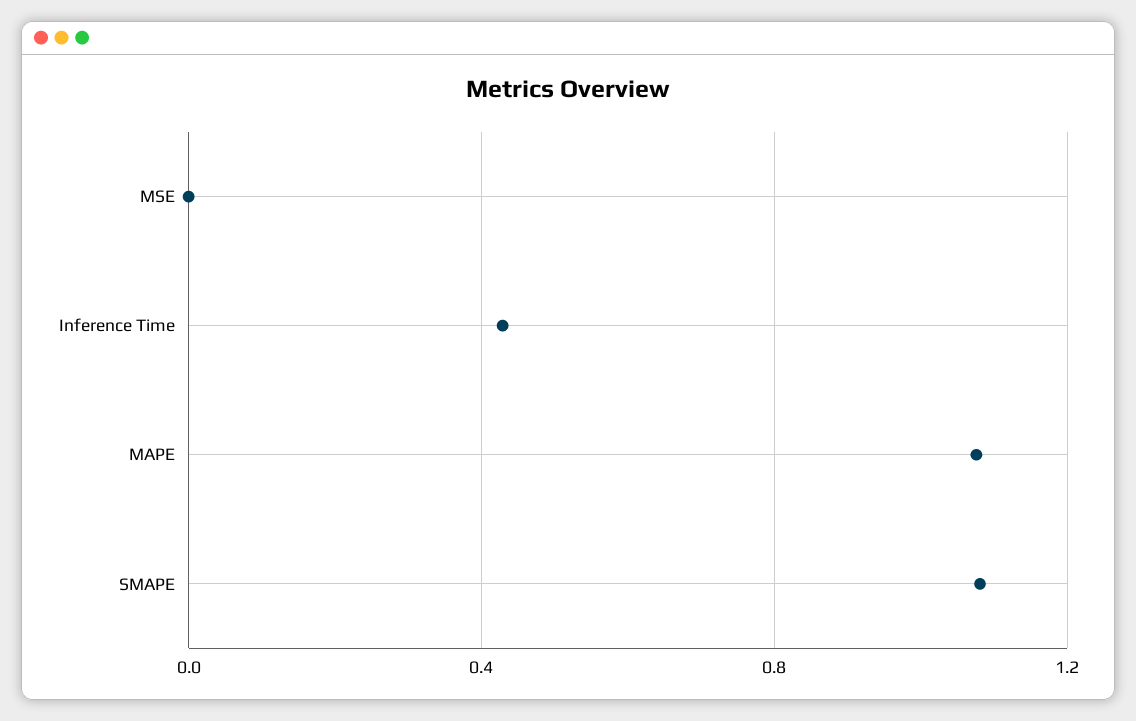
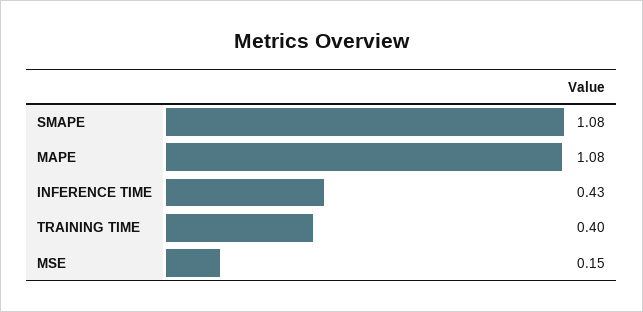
  {
-   "MSE": 0,
+   "MSE": 0.15,
    "Inference Time": 0.43,
    "MAPE": 1.08,
-   "SMAPE": 1.08
+   "SMAPE": 1.08,
+   "TRAINING TIME": 0.4
  }

